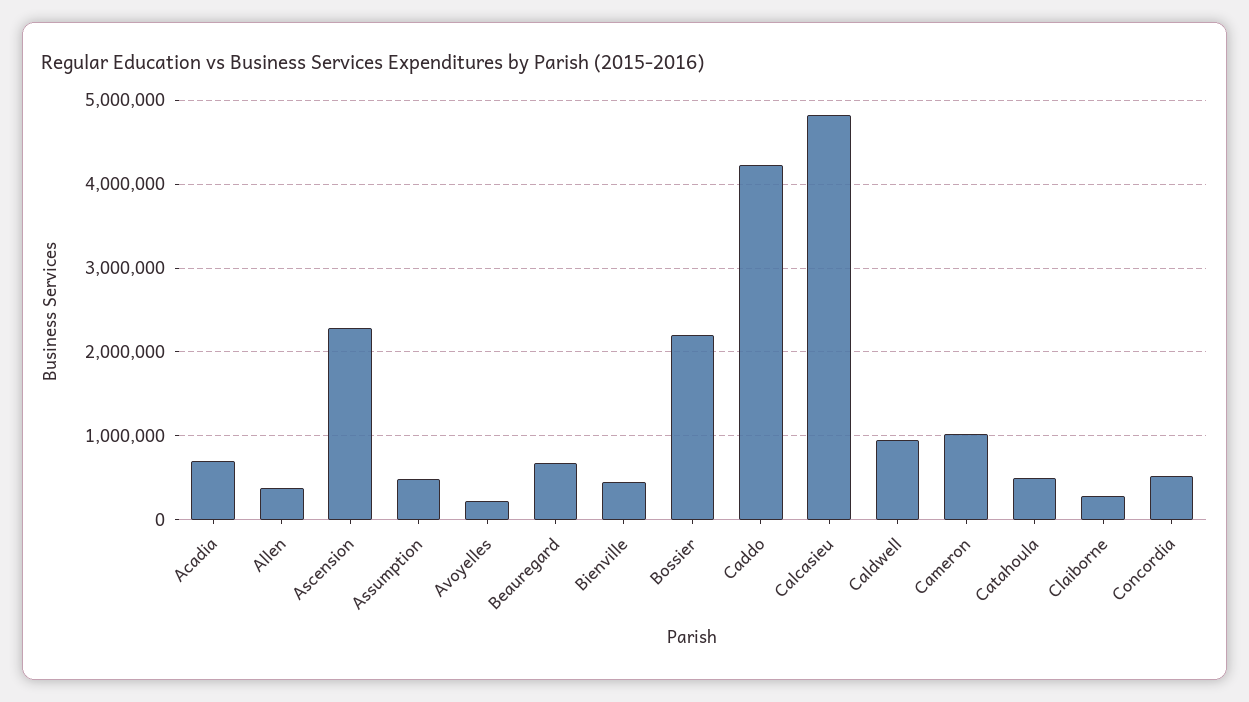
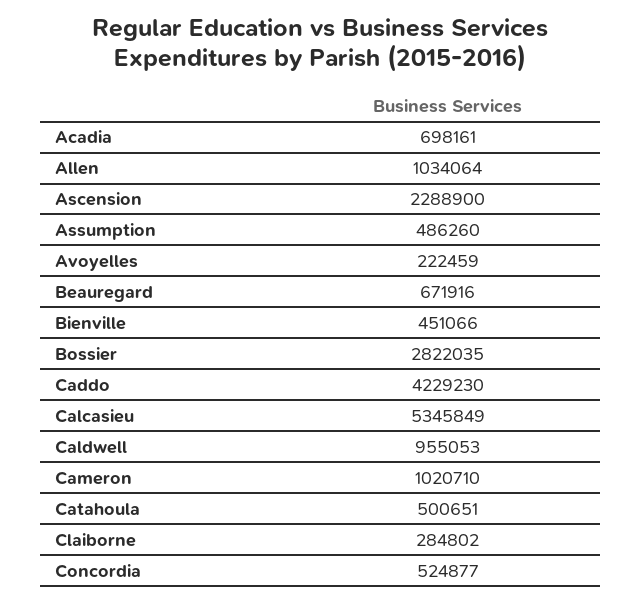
  {
    "Acadia": 698161,
-   "Allen": 400000,
+   "Allen": 1034064,
    "Ascension": 2288900,
    "Assumption": 486260,
    "Avoyelles": 222459,
    "Beauregard": 671916,
    "Bienville": 451066,
-   "Bossier": 2200000,
+   "Bossier": 2822035,
    "Caddo": 4229230,
-   "Calcasieu": 4800000,
+   "Calcasieu": 5345849,
    "Caldwell": 955053,
    "Cameron": 1020710,
    "Catahoula": 500651,
    "Claiborne": 284802,
    "Concordia": 524877
  }

